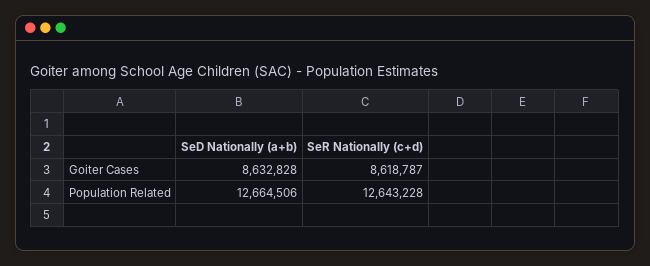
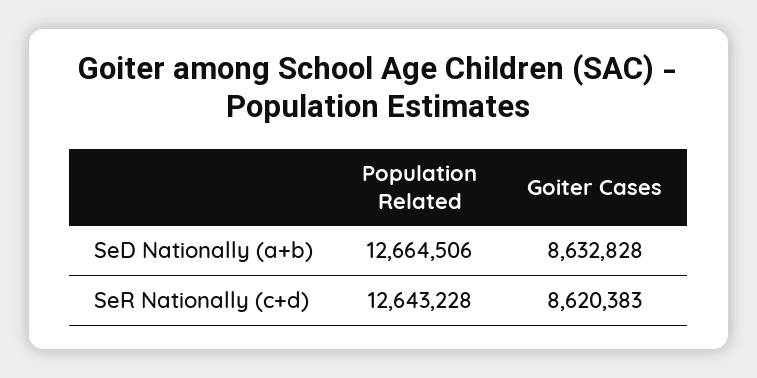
  {
    "SeD Nationally (a+b)": {
      "Goiter Cases": 8632828,
      "Population Related": 12664506
    },
    "SeR Nationally (c+d)": {
-     "Goiter Cases": 8618787,
+     "Goiter Cases": 8620383,
      "Population Related": 12643228
    }
  }

